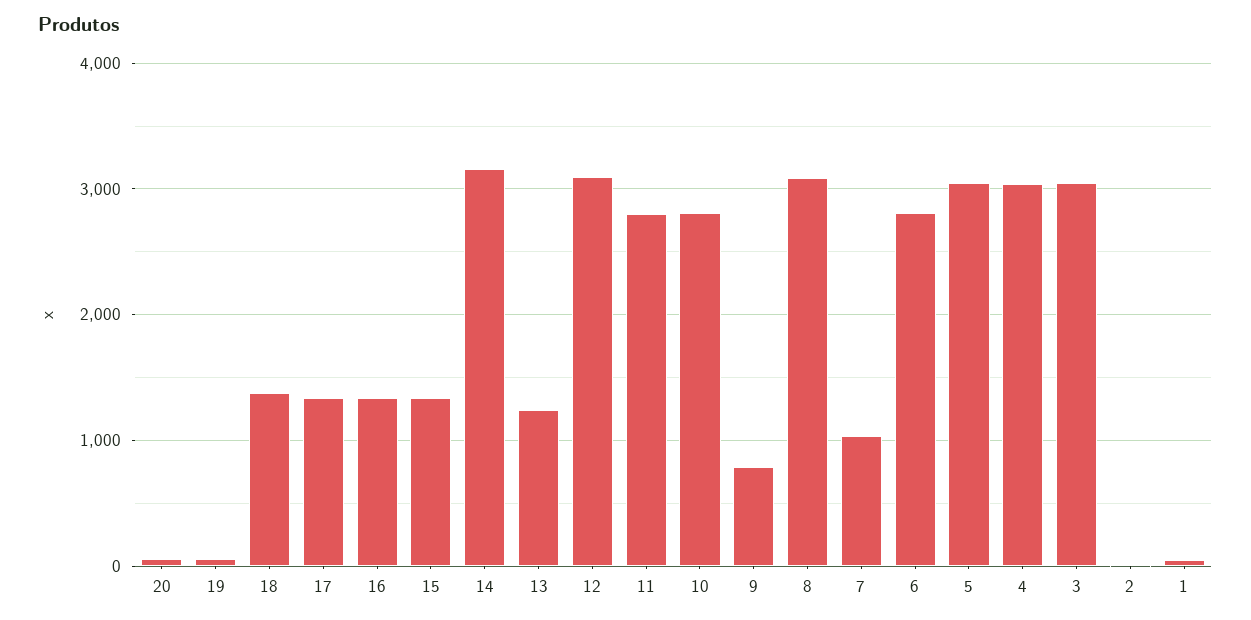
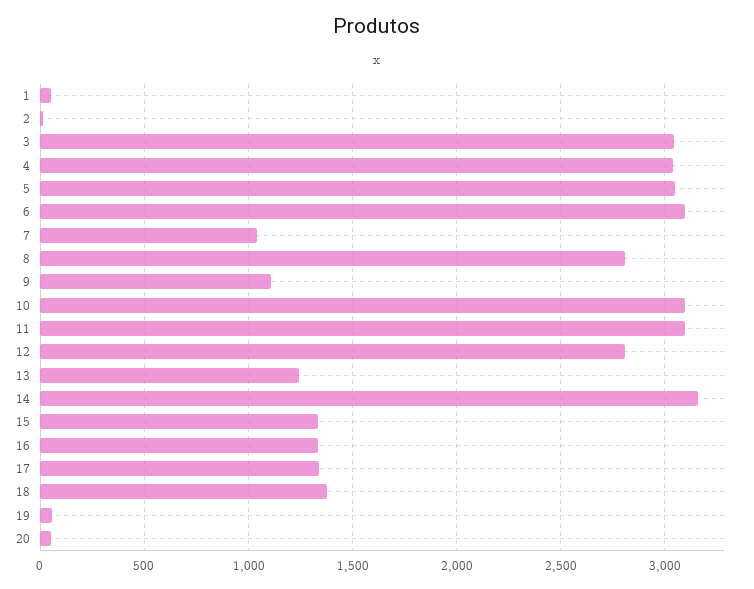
  {
    "20": 50,
    "19": 50,
    "18": 1400,
    "17": 1350,
    "16": 1350,
    "15": 1350,
    "14": 3150,
    "13": 1250,
-   "12": 3100,
+   "12": 2800,
-   "11": 2800,
+   "11": 3100,
-   "10": 2800,
+   "10": 3100,
-   "9": 800,
+   "9": 1100,
-   "8": 3100,
+   "8": 2800,
    "7": 1050,
-   "6": 2800,
+   "6": 3100,
    "5": 3050,
    "4": 3050,
    "3": 3050,
    "2": 0,
    "1": 50
  }

